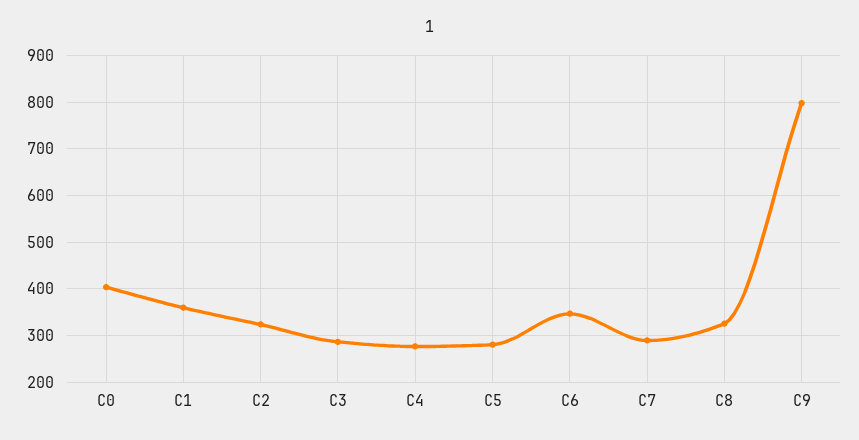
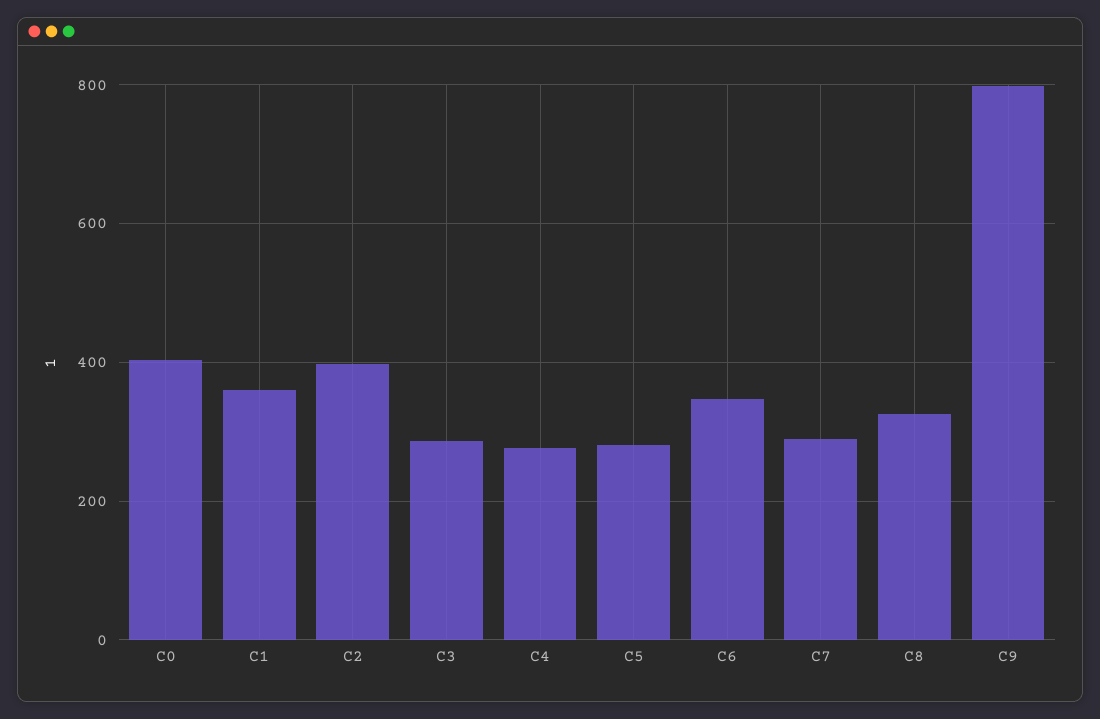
  {
    "C0": 400,
    "C1": 360,
-   "C2": 320,
+   "C2": 400,
    "C3": 280,
    "C4": 280,
    "C5": 280,
    "C6": 340,
    "C7": 300,
    "C8": 320,
    "C9": 800
  }

